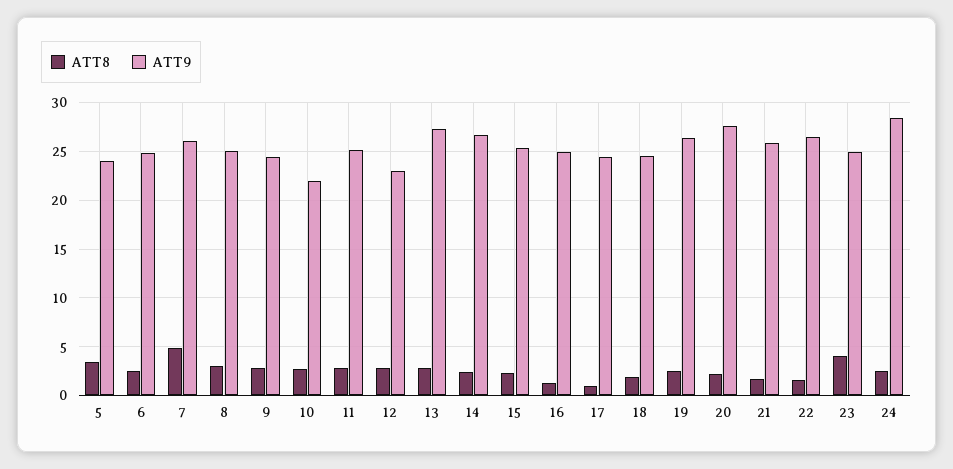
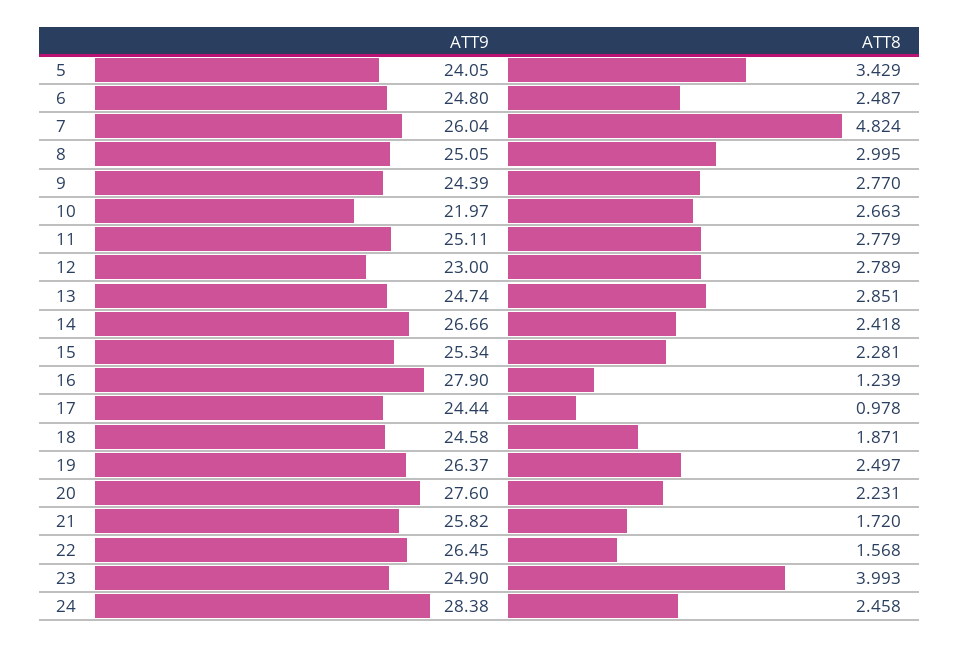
  {
    "ATT8": {
      "5": 3.429,
      "6": 2.487,
      "7": 4.824,
      "8": 2.995,
      "9": 2.77,
      "10": 2.663,
      "11": 2.779,
      "12": 2.789,
      "13": 2.851,
      "14": 2.418,
      "15": 2.281,
      "16": 1.239,
      "17": 0.978,
      "18": 1.871,
      "19": 2.497,
      "20": 2.231,
      "21": 1.72,
      "22": 1.568,
      "23": 3.993,
      "24": 2.458
    },
    "ATT9": {
      "5": 24.05,
      "6": 24.8,
      "7": 26.04,
      "8": 25.05,
      "9": 24.39,
      "10": 21.97,
      "11": 25.11,
      "12": 23,
-     "13": 27,
+     "13": 24.74,
      "14": 26.66,
      "15": 25.34,
-     "16": 25,
+     "16": 27.9,
      "17": 24.44,
      "18": 24.58,
      "19": 26.37,
      "20": 27.6,
      "21": 25.82,
      "22": 26.45,
      "23": 24.9,
      "24": 28.38
    }
  }

